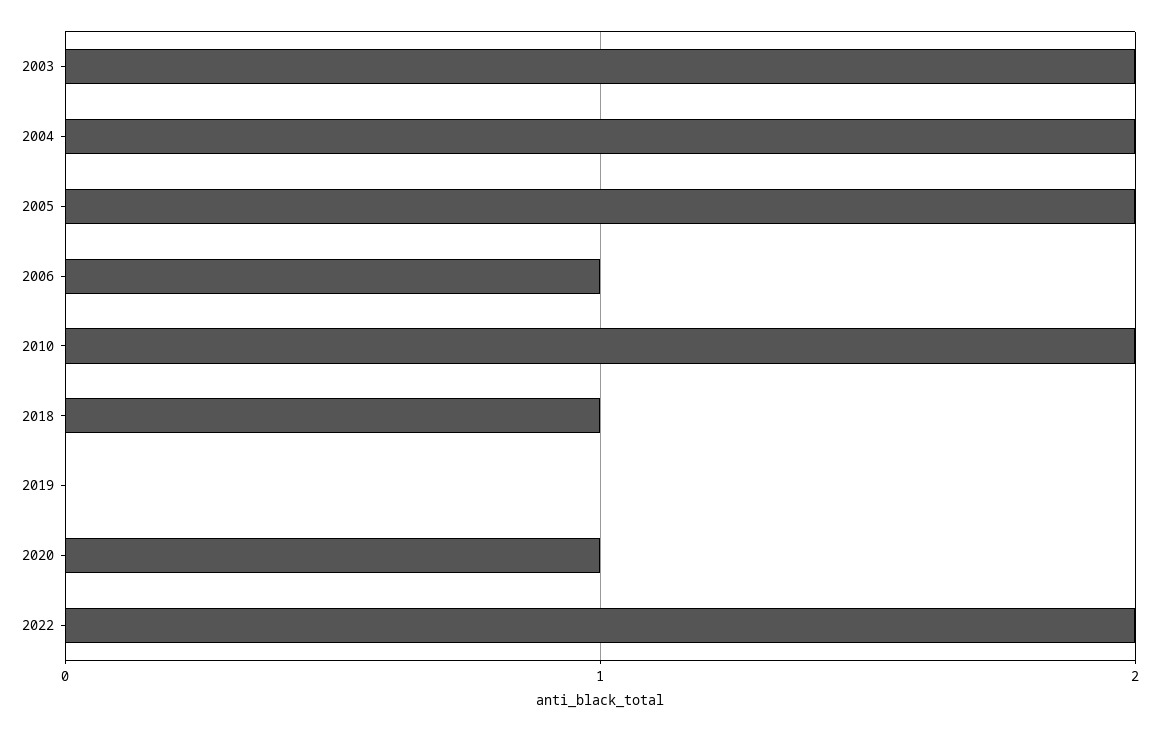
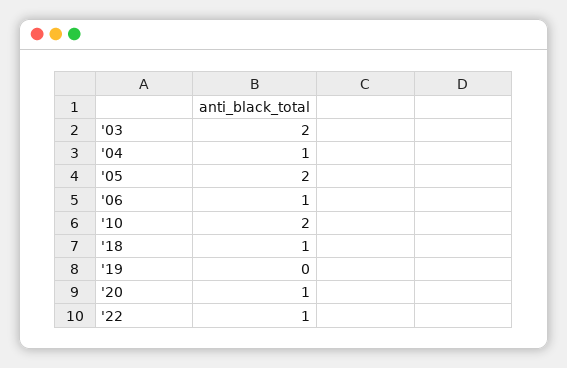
  {
    "2003": 2,
-   "2004": 2,
+   "2004": 1,
    "2005": 2,
    "2006": 1,
    "2010": 2,
    "2018": 1,
    "2019": 0,
    "2020": 1,
-   "2022": 2
+   "2022": 1
  }

